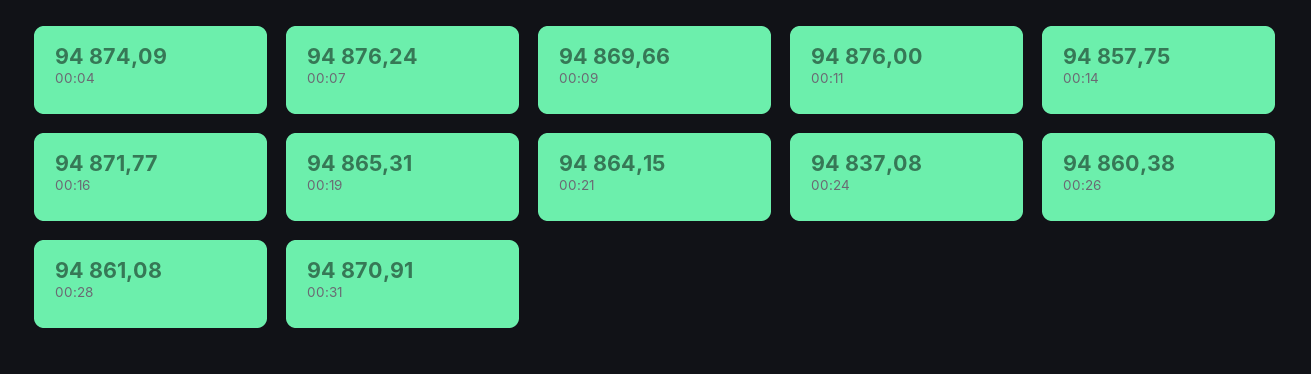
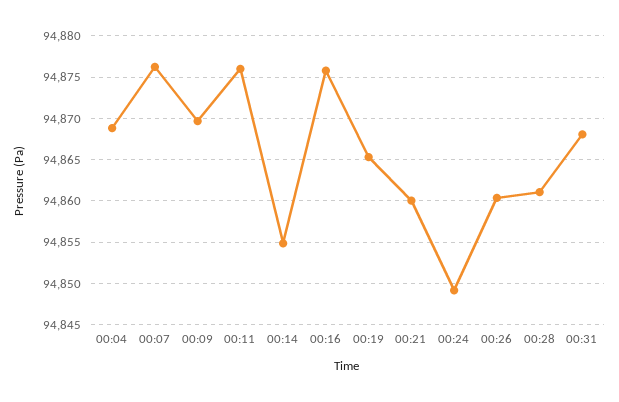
  {
-   "00:04": 94874.09,
+   "00:04": 94869,
    "00:07": 94876.24,
    "00:09": 94869.66,
    "00:11": 94876,
-   "00:14": 94857.75,
+   "00:14": 94855,
-   "00:16": 94871.77,
+   "00:16": 94876,
    "00:19": 94865.31,
-   "00:21": 94864.15,
+   "00:21": 94860,
-   "00:24": 94837.08,
+   "00:24": 94849,
    "00:26": 94860.38,
    "00:28": 94861.08,
-   "00:31": 94870.91
+   "00:31": 94868
  }

